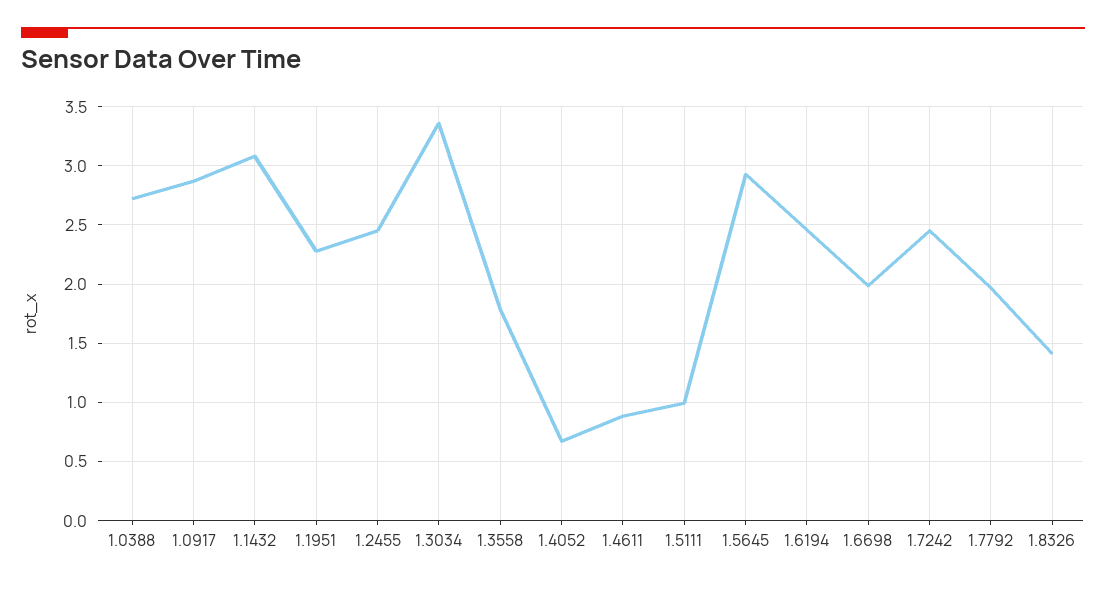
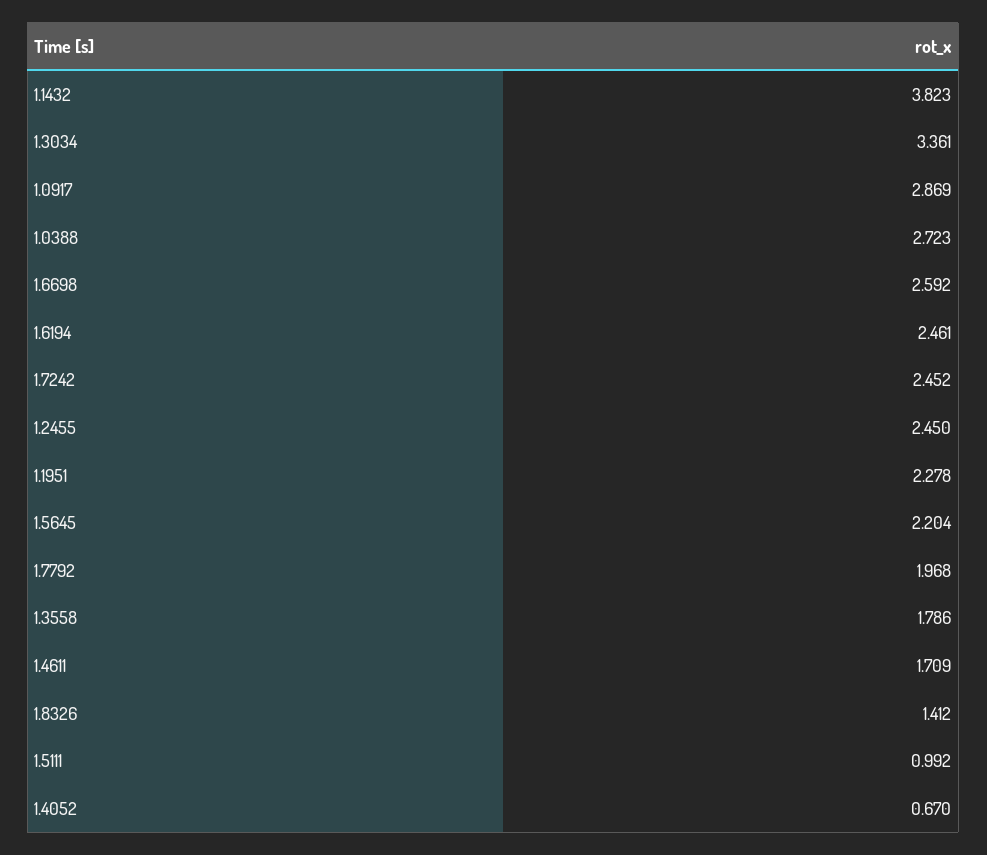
  {
    "1.0388": 2.723,
    "1.0917": 2.869,
-   "1.1432": 3.1,
+   "1.1432": 3.823,
    "1.1951": 2.278,
    "1.2455": 2.45,
    "1.3034": 3.361,
    "1.3558": 1.786,
    "1.4052": 0.67,
-   "1.4611": 0.9,
+   "1.4611": 1.709,
    "1.5111": 0.992,
-   "1.5645": 2.9,
+   "1.5645": 2.204,
    "1.6194": 2.461,
-   "1.6698": 2,
+   "1.6698": 2.592,
    "1.7242": 2.452,
    "1.7792": 1.968,
    "1.8326": 1.412
  }

